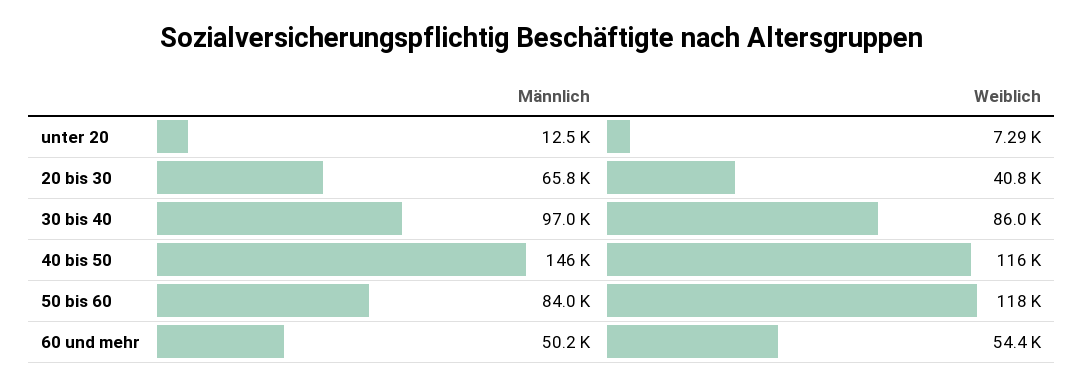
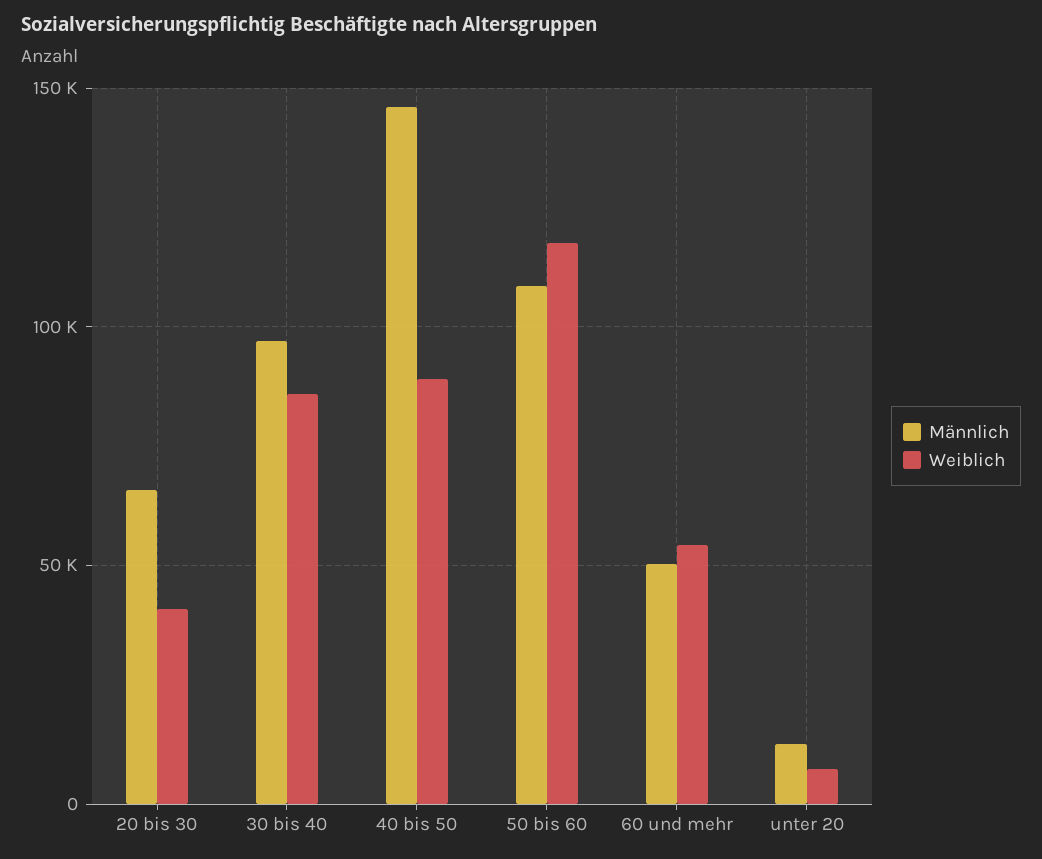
  {
    "Männlich": {
      "unter 20": 12500,
      "20 bis 30": 65800,
      "30 bis 40": 97000,
      "40 bis 50": 146000,
-     "50 bis 60": 84000,
+     "50 bis 60": 110000,
      "60 und mehr": 50200
    },
    "Weiblich": {
      "unter 20": 7290,
      "20 bis 30": 40800,
      "30 bis 40": 86000,
-     "40 bis 50": 116000,
+     "40 bis 50": 90000,
      "50 bis 60": 118000,
      "60 und mehr": 54400
    }
  }

